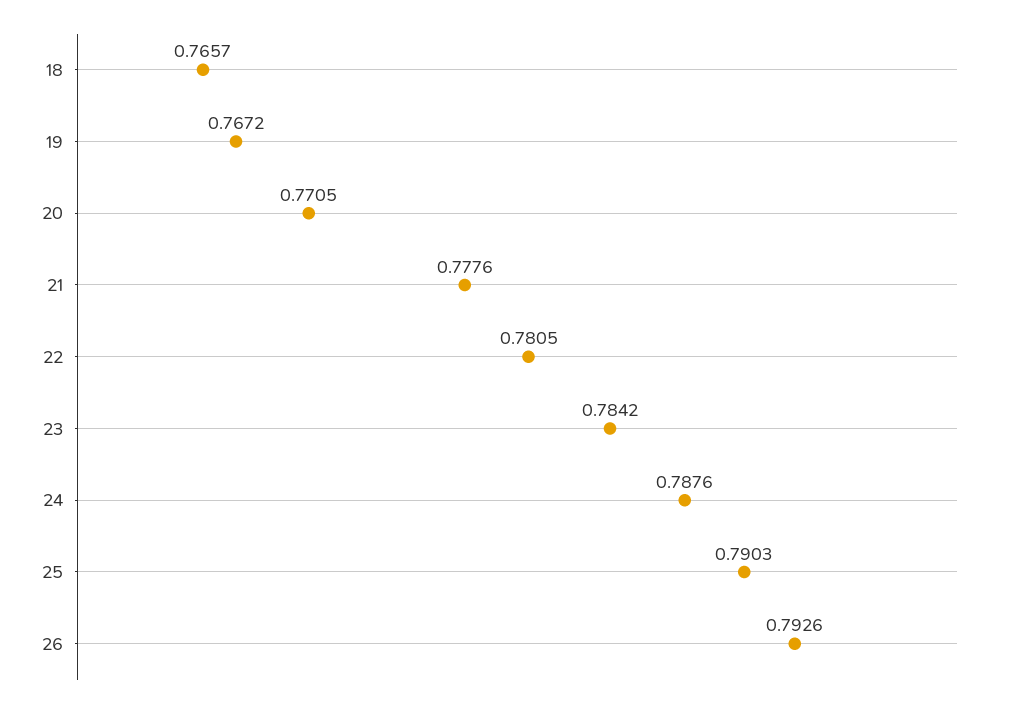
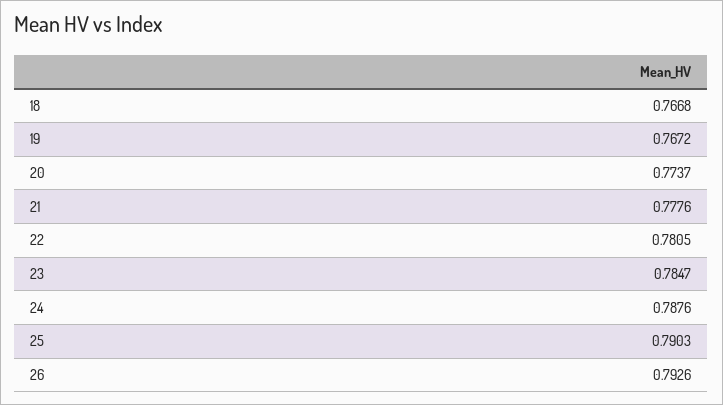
  {
-   "18": 0.7657,
+   "18": 0.7668,
    "19": 0.7672,
-   "20": 0.7705,
+   "20": 0.7737,
    "21": 0.7776,
    "22": 0.7805,
-   "23": 0.7842,
+   "23": 0.7847,
    "24": 0.7876,
    "25": 0.7903,
    "26": 0.7926
  }

